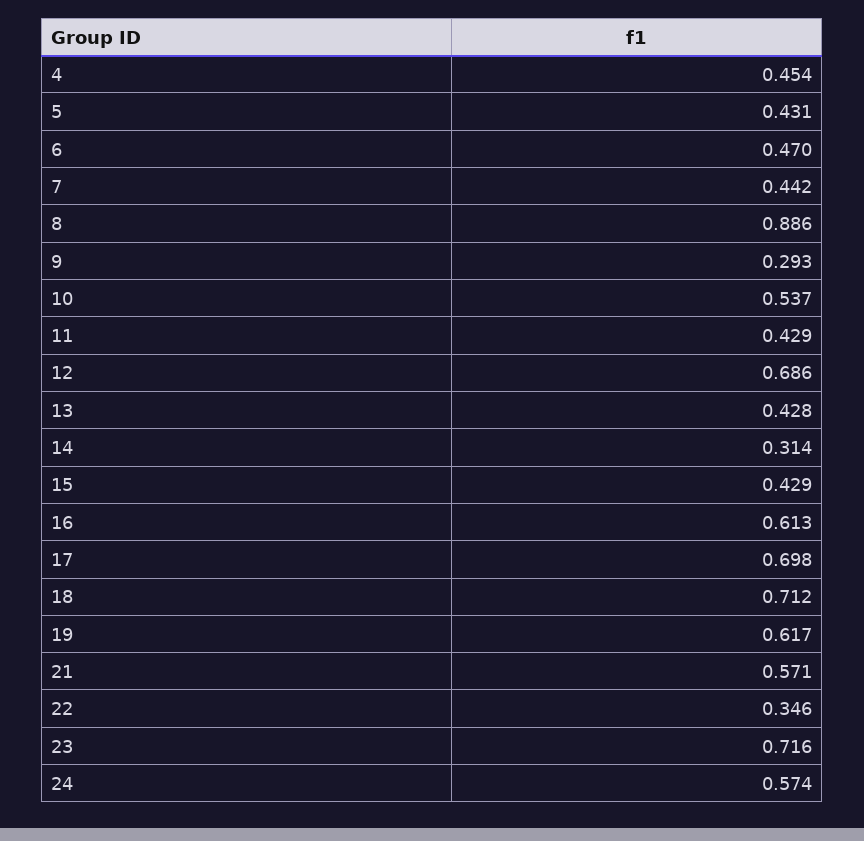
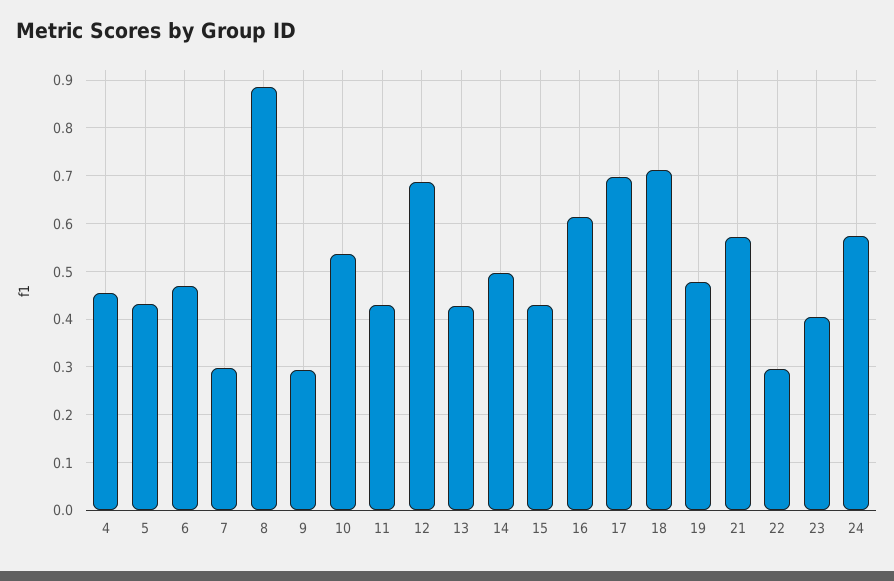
  {
    "4": 0.454,
    "5": 0.431,
    "6": 0.47,
-   "7": 0.442,
+   "7": 0.3,
    "8": 0.886,
    "9": 0.293,
    "10": 0.537,
    "11": 0.429,
    "12": 0.686,
    "13": 0.428,
-   "14": 0.314,
+   "14": 0.5,
    "15": 0.429,
    "16": 0.613,
    "17": 0.698,
    "18": 0.712,
-   "19": 0.617,
+   "19": 0.48,
    "21": 0.571,
-   "22": 0.346,
+   "22": 0.3,
-   "23": 0.716,
+   "23": 0.4,
    "24": 0.574
  }

